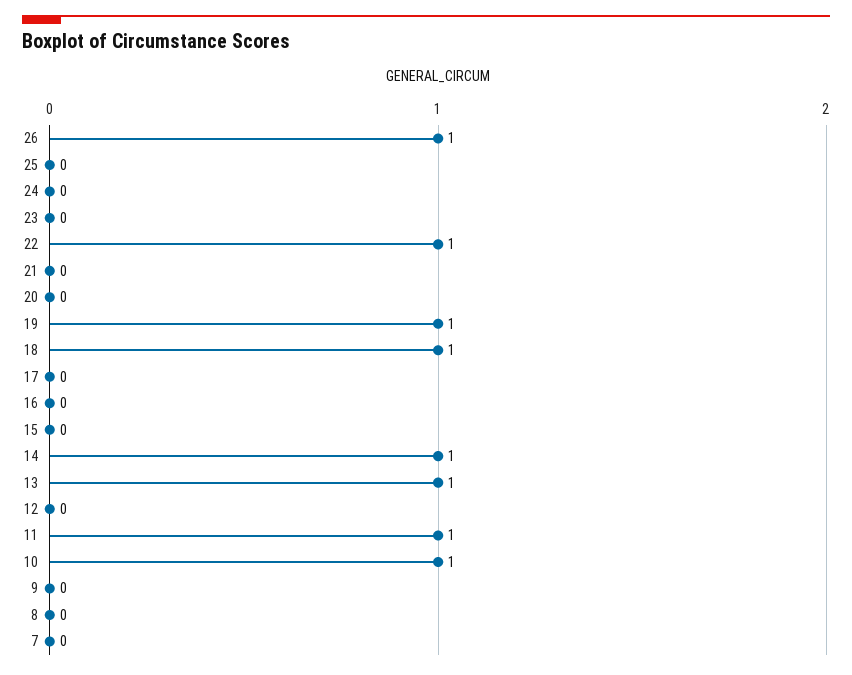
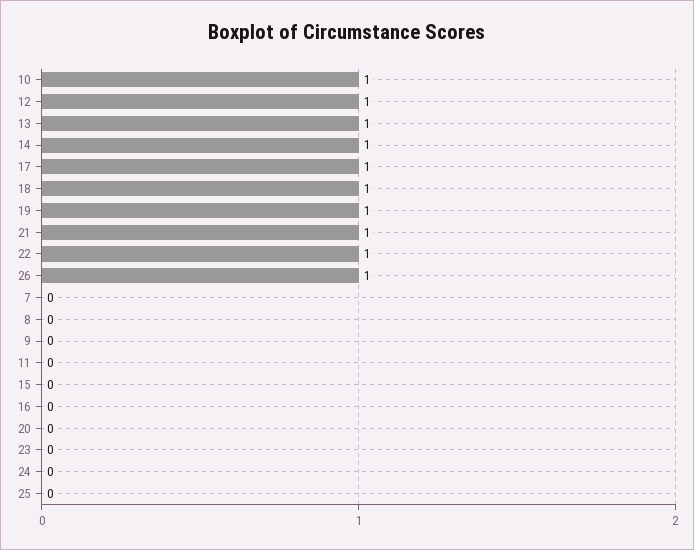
  {
    "26": 1,
    "25": 0,
    "24": 0,
    "23": 0,
    "22": 1,
-   "21": 0,
+   "21": 1,
    "20": 0,
    "19": 1,
    "18": 1,
-   "17": 0,
+   "17": 1,
    "16": 0,
    "15": 0,
    "14": 1,
    "13": 1,
-   "12": 0,
+   "12": 1,
-   "11": 1,
+   "11": 0,
    "10": 1,
    "9": 0,
    "8": 0,
    "7": 0
  }

